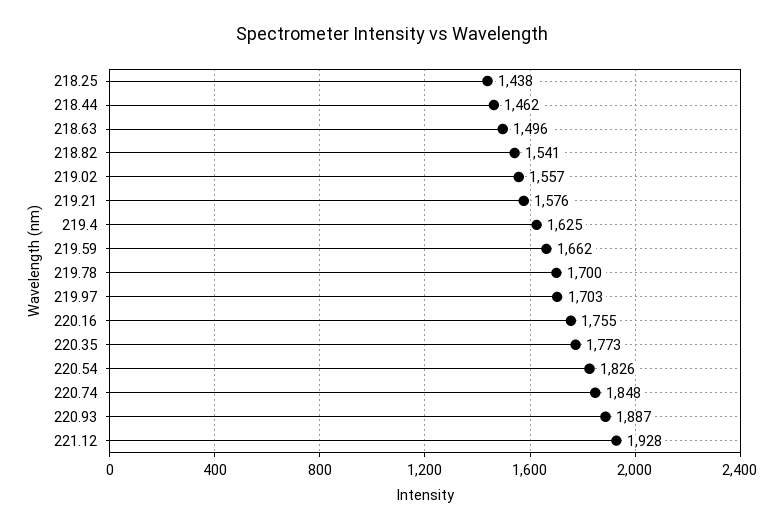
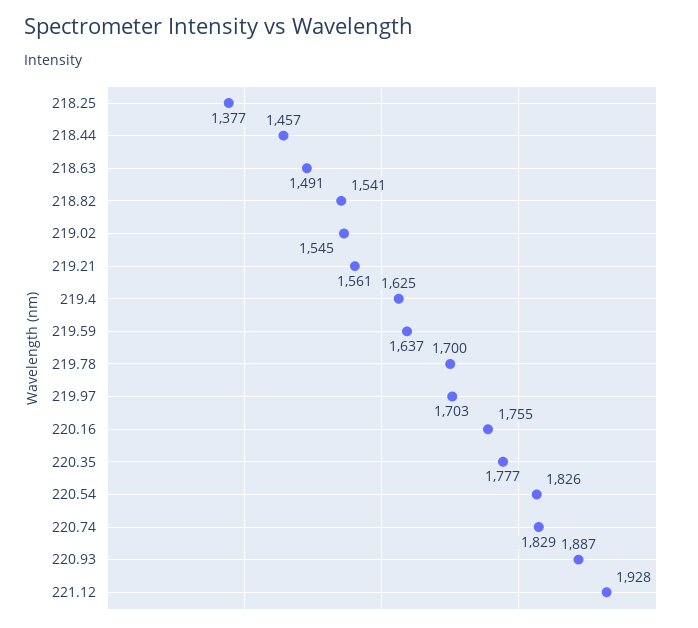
  {
-   "218.25": 1438,
+   "218.25": 1377,
-   "218.44": 1462,
+   "218.44": 1457,
-   "218.63": 1496,
+   "218.63": 1491,
    "218.82": 1541,
-   "219.02": 1557,
+   "219.02": 1545,
-   "219.21": 1576,
+   "219.21": 1561,
    "219.4": 1625,
-   "219.59": 1662,
+   "219.59": 1637,
    "219.78": 1700,
    "219.97": 1703,
    "220.16": 1755,
-   "220.35": 1773,
+   "220.35": 1777,
    "220.54": 1826,
-   "220.74": 1848,
+   "220.74": 1829,
    "220.93": 1887,
    "221.12": 1928
  }

